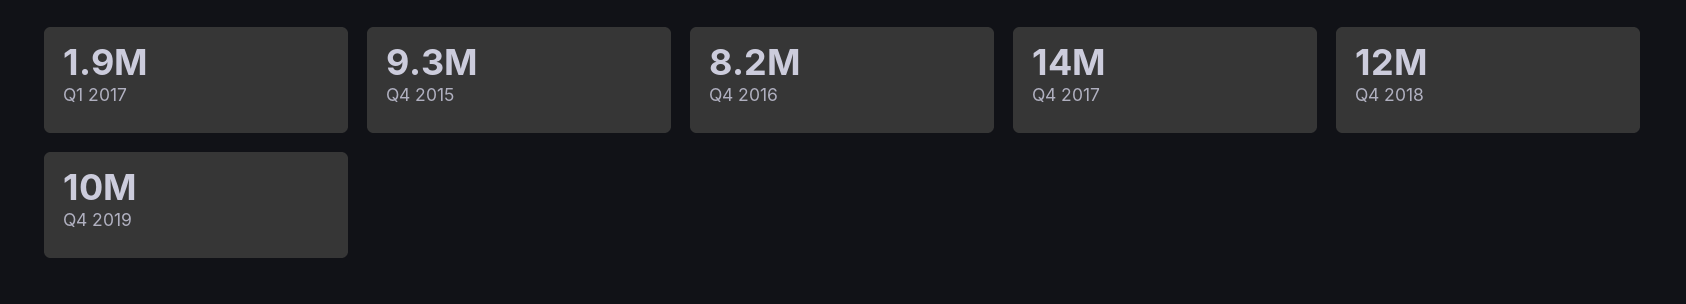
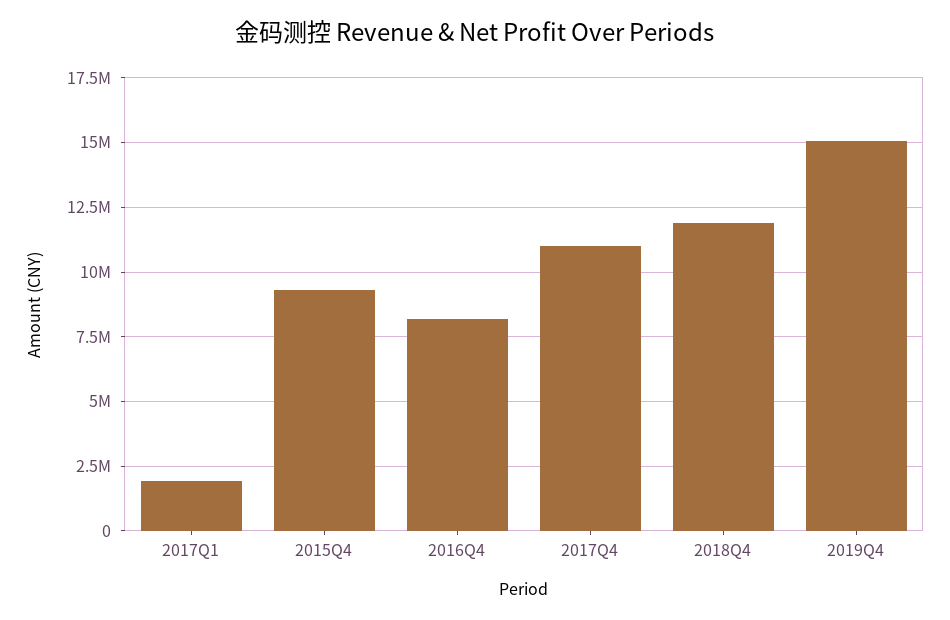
  {
    "Q1 2017": 1900000,
    "Q4 2015": 9300000,
    "Q4 2016": 8200000,
-   "Q4 2017": 14000000,
+   "Q4 2017": 11000000,
    "Q4 2018": 12000000,
-   "Q4 2019": 10000000
+   "Q4 2019": 15000000
  }

